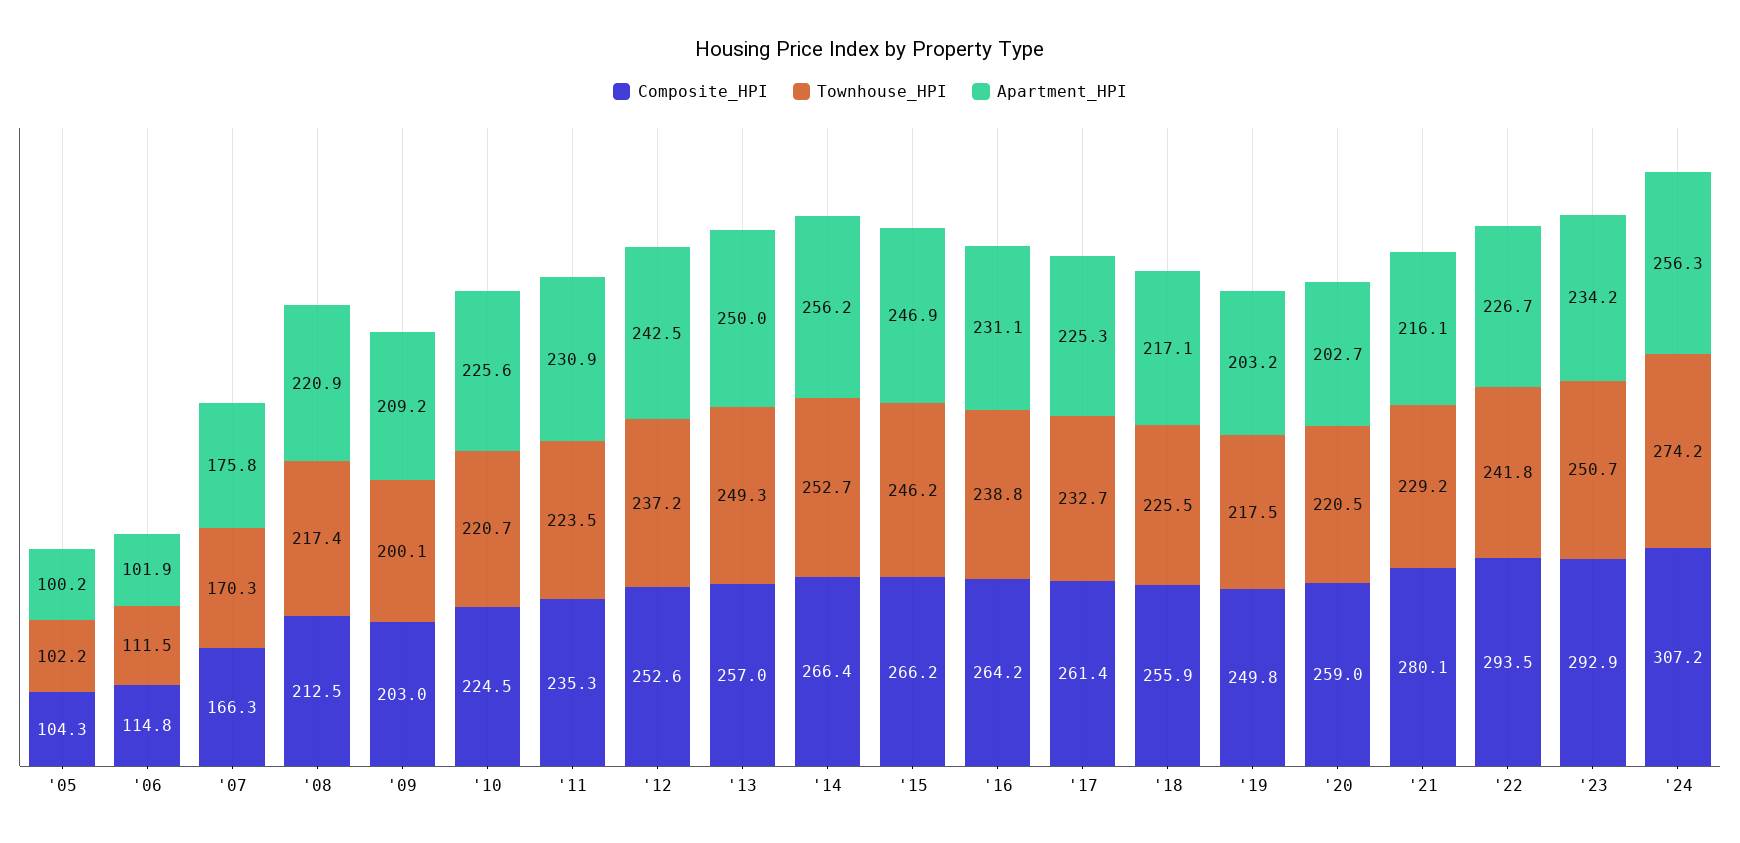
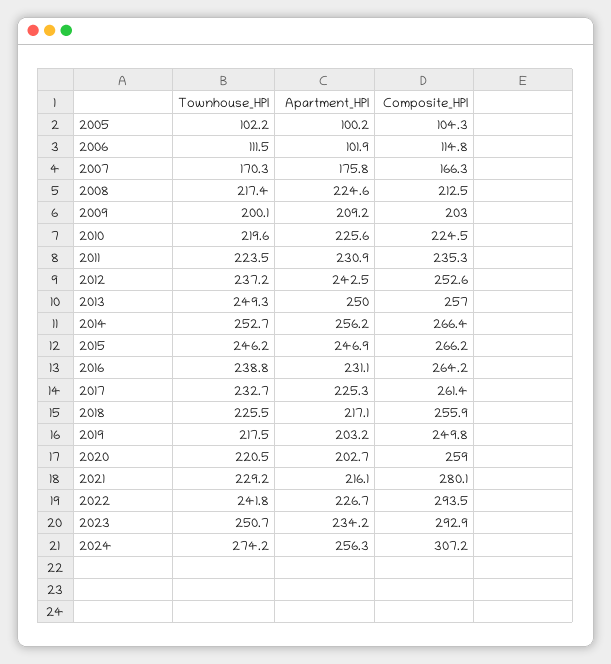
  {
    "Composite_HPI": {
      "'05": 104.3,
      "'06": 114.8,
      "'07": 166.3,
      "'08": 212.5,
      "'09": 203,
      "'10": 224.5,
      "'11": 235.3,
      "'12": 252.6,
      "'13": 257,
      "'14": 266.4,
      "'15": 266.2,
      "'16": 264.2,
      "'17": 261.4,
      "'18": 255.9,
      "'19": 249.8,
      "'20": 259,
      "'21": 280.1,
      "'22": 293.5,
      "'23": 292.9,
      "'24": 307.2
    },
    "Townhouse_HPI": {
      "'05": 102.2,
      "'06": 111.5,
      "'07": 170.3,
      "'08": 217.4,
      "'09": 200.1,
-     "'10": 220.7,
+     "'10": 219.6,
      "'11": 223.5,
      "'12": 237.2,
      "'13": 249.3,
      "'14": 252.7,
      "'15": 246.2,
      "'16": 238.8,
      "'17": 232.7,
      "'18": 225.5,
      "'19": 217.5,
      "'20": 220.5,
      "'21": 229.2,
      "'22": 241.8,
      "'23": 250.7,
      "'24": 274.2
    },
    "Apartment_HPI": {
      "'05": 100.2,
      "'06": 101.9,
      "'07": 175.8,
-     "'08": 220.9,
+     "'08": 224.6,
      "'09": 209.2,
      "'10": 225.6,
      "'11": 230.9,
      "'12": 242.5,
      "'13": 250,
      "'14": 256.2,
      "'15": 246.9,
      "'16": 231.1,
      "'17": 225.3,
      "'18": 217.1,
      "'19": 203.2,
      "'20": 202.7,
      "'21": 216.1,
      "'22": 226.7,
      "'23": 234.2,
      "'24": 256.3
    }
  }

